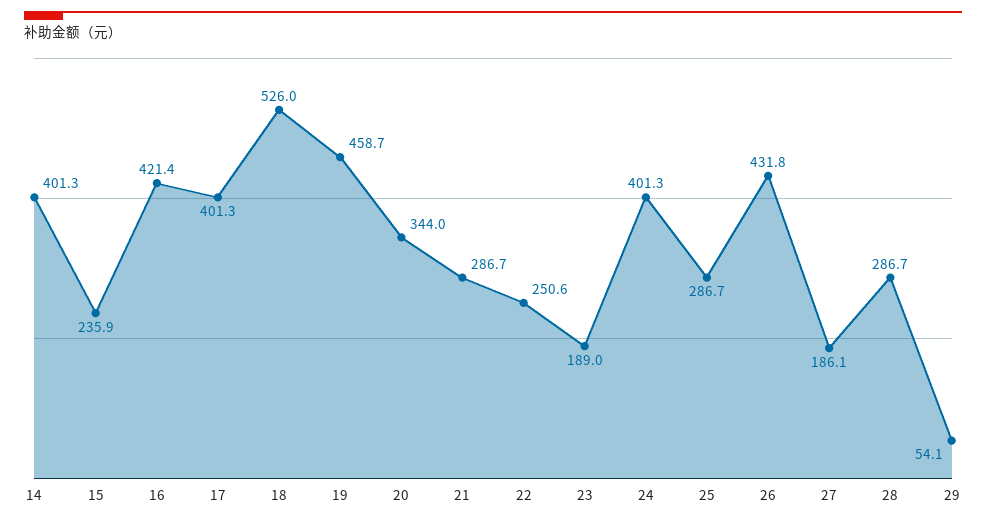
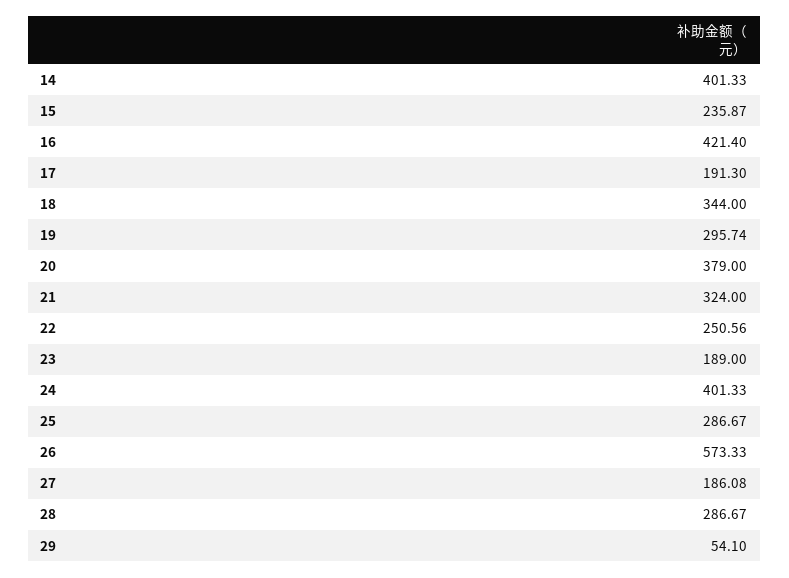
  {
    "14": 401.33,
    "15": 235.87,
    "16": 421.4,
-   "17": 401.3,
+   "17": 191.3,
-   "18": 526,
+   "18": 344,
-   "19": 458.7,
+   "19": 295.74,
-   "20": 344,
+   "20": 379,
-   "21": 286.7,
+   "21": 324,
    "22": 250.56,
    "23": 189,
    "24": 401.33,
    "25": 286.67,
-   "26": 431.8,
+   "26": 573.33,
    "27": 186.08,
    "28": 286.67,
    "29": 54.1
  }

